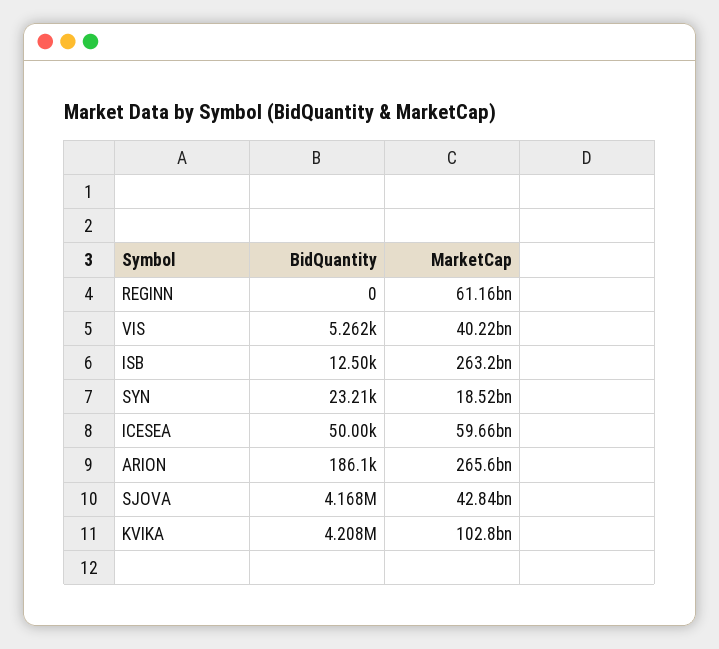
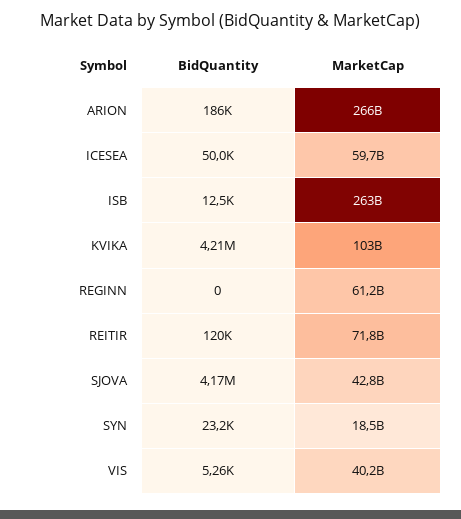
  {
    "BidQuantity": {
      "REGINN": 0,
      "VIS": 5262,
      "ISB": 12500,
      "SYN": 23210,
      "ICESEA": 50000,
      "ARION": 186100,
      "SJOVA": 4168000,
-     "KVIKA": 4208000
+     "KVIKA": 4208000,
+     "REITIR": 120000
    },
    "MarketCap": {
      "REGINN": 61160000000,
      "VIS": 40220000000,
      "ISB": 263200000000,
      "SYN": 18520000000,
      "ICESEA": 59660000000,
      "ARION": 265600000000,
      "SJOVA": 42840000000,
-     "KVIKA": 102800000000
+     "KVIKA": 102800000000,
+     "REITIR": 71800000000
    }
  }

